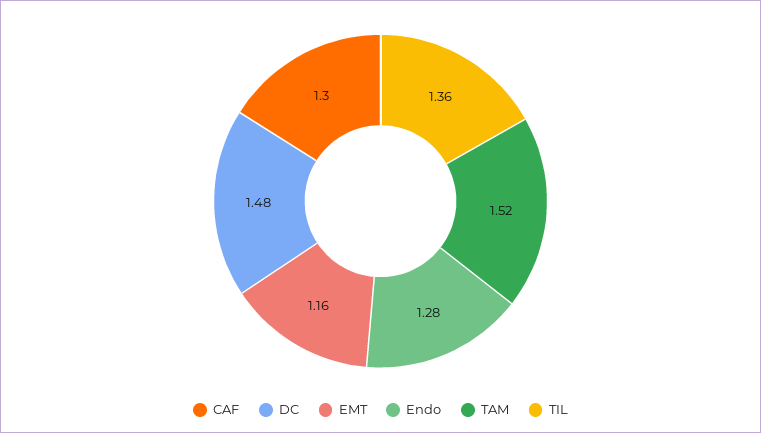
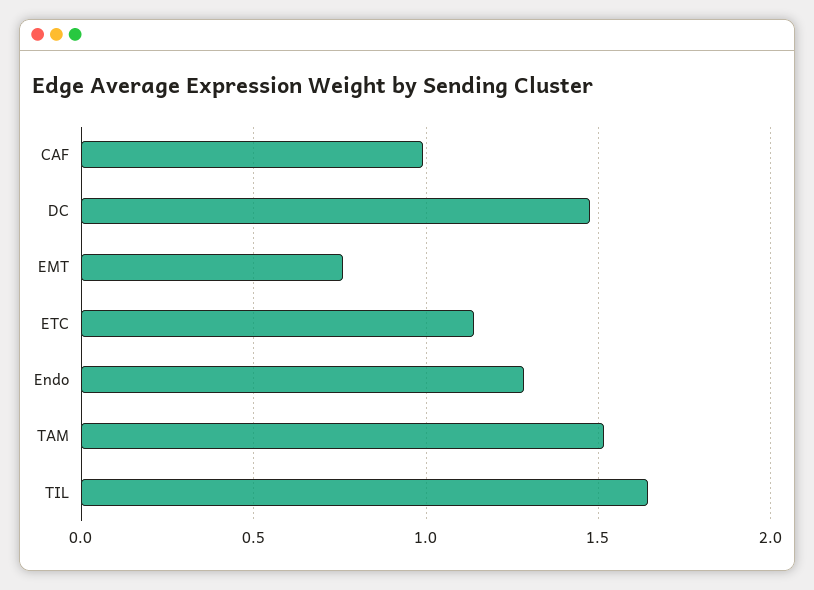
  {
-   "CAF": 1.3,
+   "CAF": 1,
    "DC": 1.48,
-   "EMT": 1.16,
+   "EMT": 0.75,
    "Endo": 1.28,
    "TAM": 1.52,
-   "TIL": 1.36
+   "TIL": 1.65,
+   "ETC": 1.15
  }

